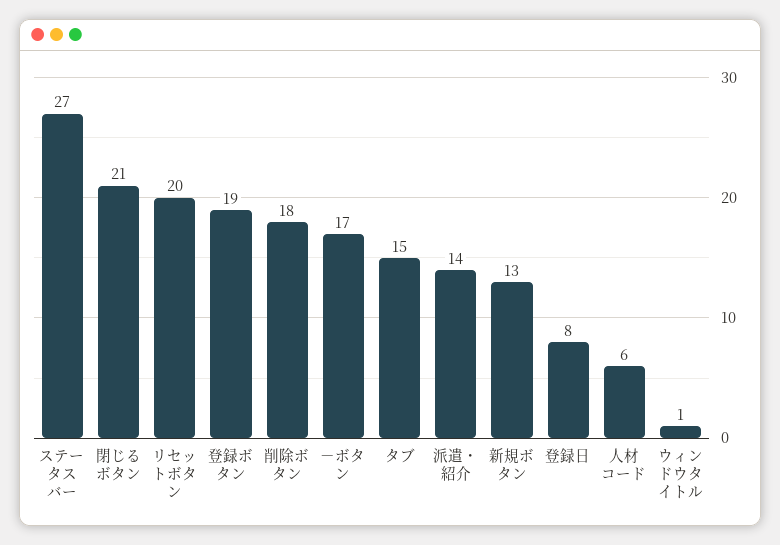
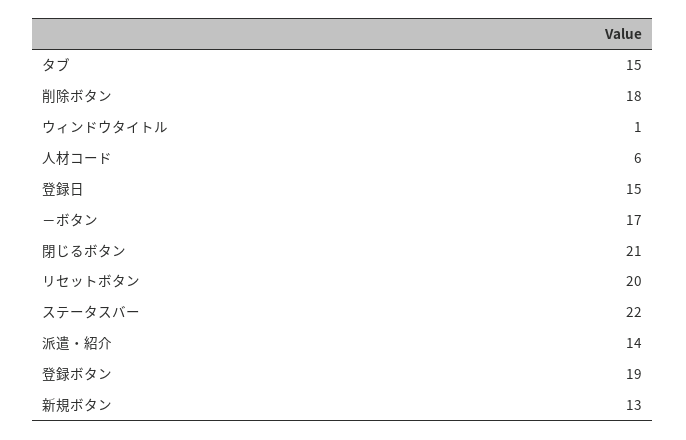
  {
-   "ステータスバー": 27,
+   "ステータスバー": 22,
    "閉じるボタン": 21,
    "リセットボタン": 20,
    "登録ボタン": 19,
    "削除ボタン": 18,
    "－ボタン": 17,
    "タブ": 15,
    "派遣・紹介": 14,
    "新規ボタン": 13,
-   "登録日": 8,
+   "登録日": 15,
    "人材コード": 6,
    "ウィンドウタイトル": 1
  }

